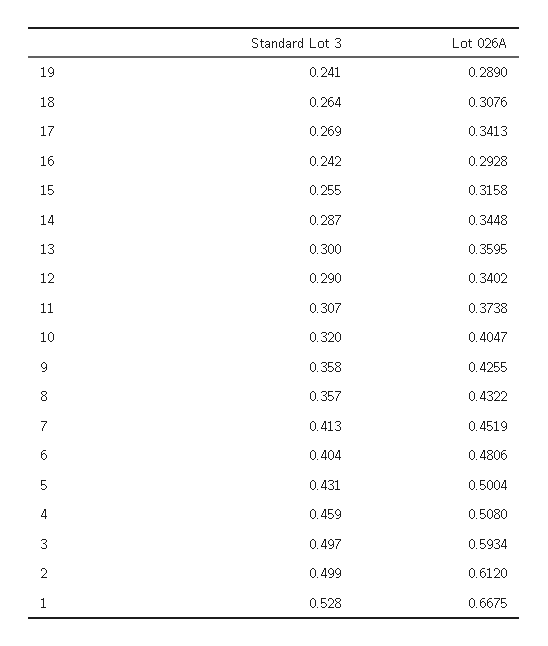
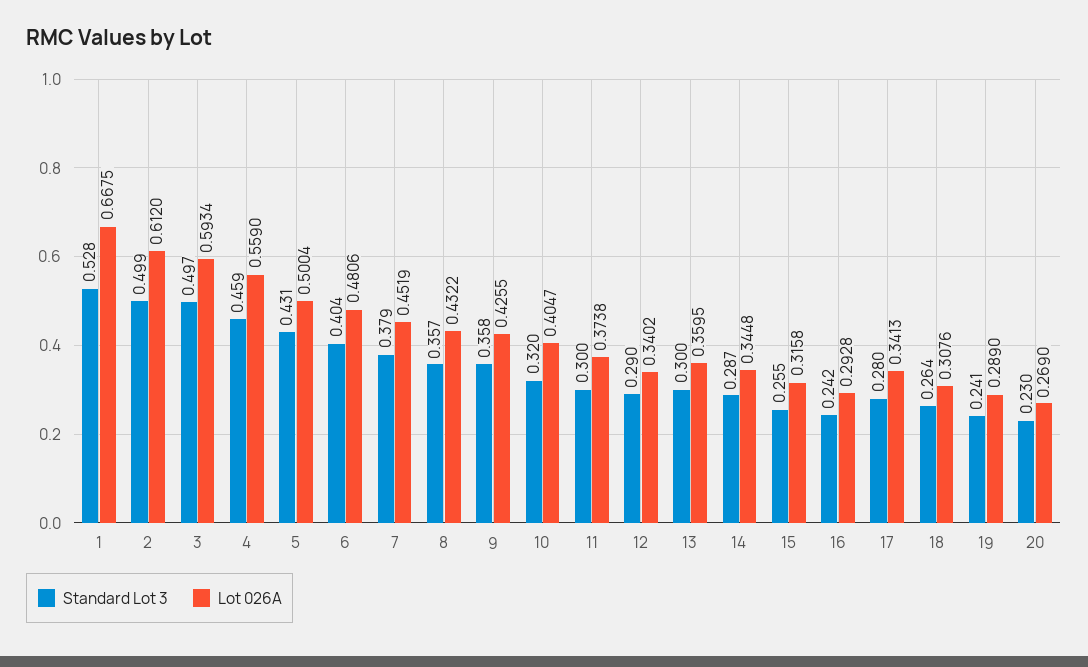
  {
    "Standard Lot 3": {
      "19": 0.241,
      "18": 0.264,
-     "17": 0.269,
+     "17": 0.28,
      "16": 0.242,
      "15": 0.255,
      "14": 0.287,
      "13": 0.3,
      "12": 0.29,
-     "11": 0.307,
+     "11": 0.3,
      "10": 0.32,
      "9": 0.358,
      "8": 0.357,
-     "7": 0.413,
+     "7": 0.379,
      "6": 0.404,
      "5": 0.431,
      "4": 0.459,
      "3": 0.497,
      "2": 0.499,
-     "1": 0.528
+     "1": 0.528,
+     "20": 0.23
    },
    "Lot 026A": {
      "19": 0.289,
      "18": 0.3076,
      "17": 0.3413,
      "16": 0.2928,
      "15": 0.3158,
      "14": 0.3448,
      "13": 0.3595,
      "12": 0.3402,
      "11": 0.3738,
      "10": 0.4047,
      "9": 0.4255,
      "8": 0.4322,
      "7": 0.4519,
      "6": 0.4806,
      "5": 0.5004,
-     "4": 0.508,
+     "4": 0.559,
      "3": 0.5934,
      "2": 0.612,
-     "1": 0.6675
+     "1": 0.6675,
+     "20": 0.269
    }
  }

